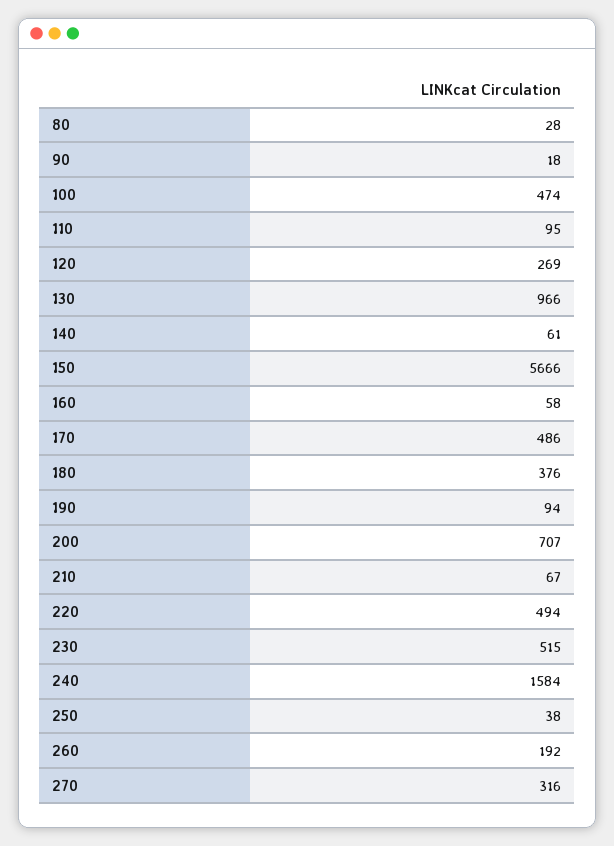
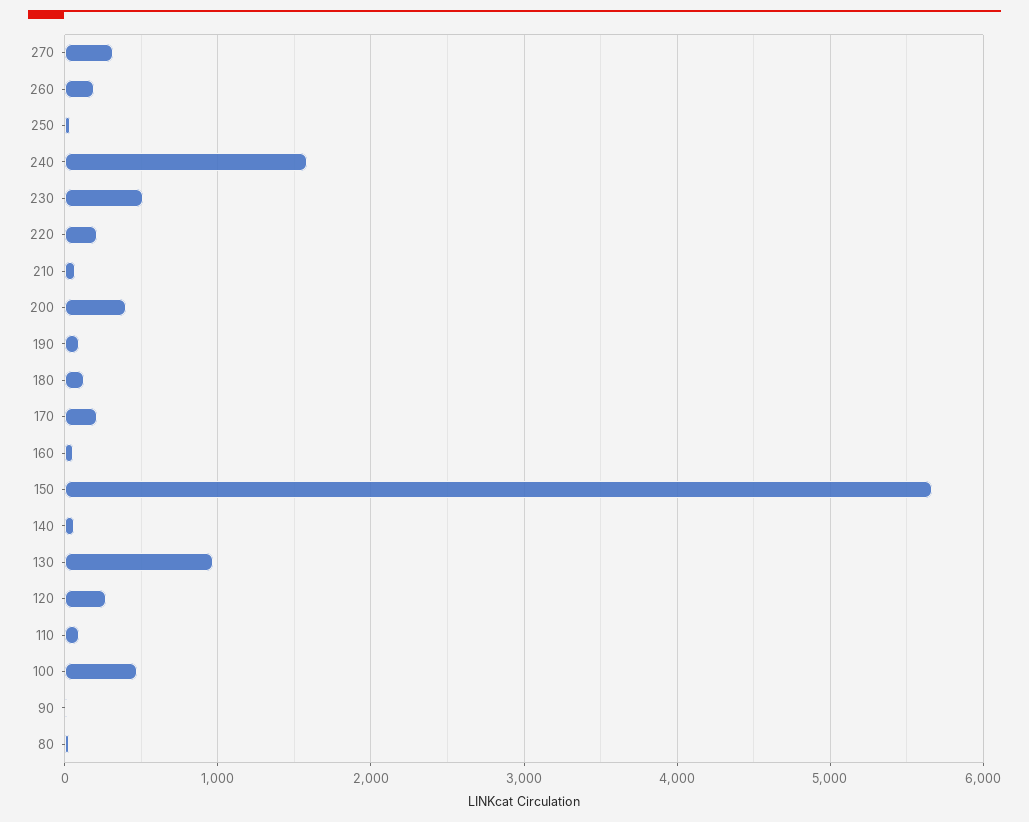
  {
    "80": 28,
    "90": 18,
    "100": 474,
    "110": 95,
    "120": 269,
    "130": 966,
    "140": 61,
    "150": 5666,
    "160": 58,
-   "170": 486,
+   "170": 200,
-   "180": 376,
+   "180": 100,
    "190": 94,
-   "200": 707,
+   "200": 400,
    "210": 67,
-   "220": 494,
+   "220": 200,
    "230": 515,
    "240": 1584,
    "250": 38,
    "260": 192,
    "270": 316
  }

